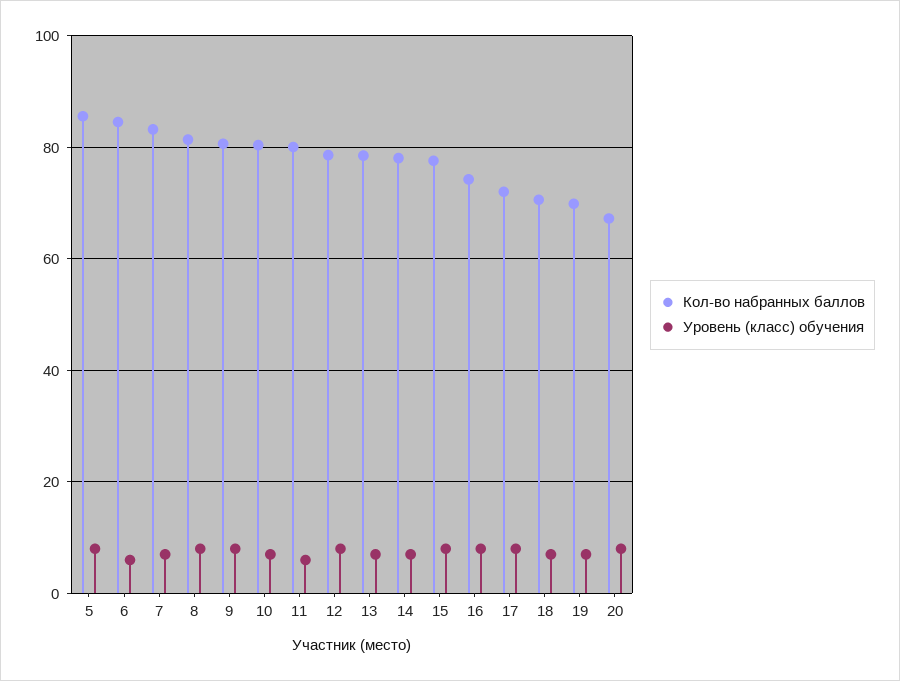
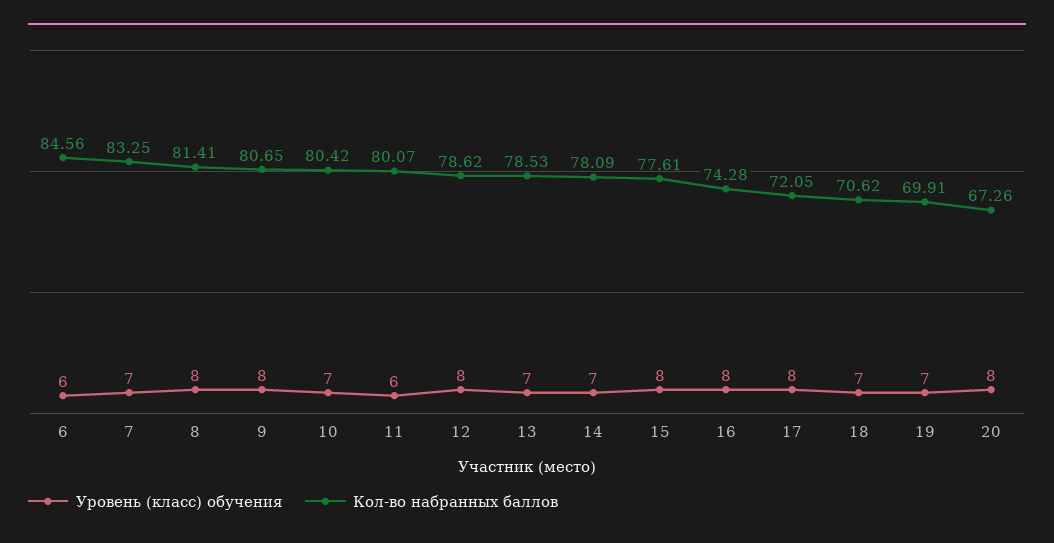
  {
    "Кол-во набранных баллов": {
-     "5": 86,
      "6": 84.56,
      "7": 83.25,
      "8": 81.41,
      "9": 80.65,
      "10": 80.42,
      "11": 80.07,
      "12": 78.62,
      "13": 78.53,
      "14": 78.09,
      "15": 77.61,
      "16": 74.28,
      "17": 72.05,
      "18": 70.62,
      "19": 69.91,
      "20": 67.26
    },
    "Уровень (класс) обучения": {
-     "5": 8,
      "6": 6,
      "7": 7,
      "8": 8,
      "9": 8,
      "10": 7,
      "11": 6,
      "12": 8,
      "13": 7,
      "14": 7,
      "15": 8,
      "16": 8,
      "17": 8,
      "18": 7,
      "19": 7,
      "20": 8
    }
  }

